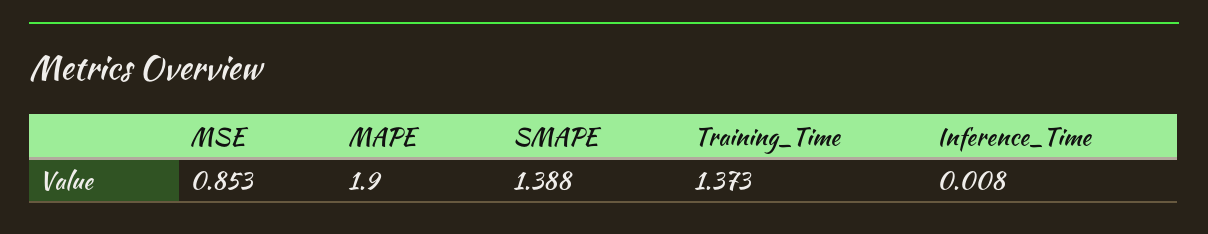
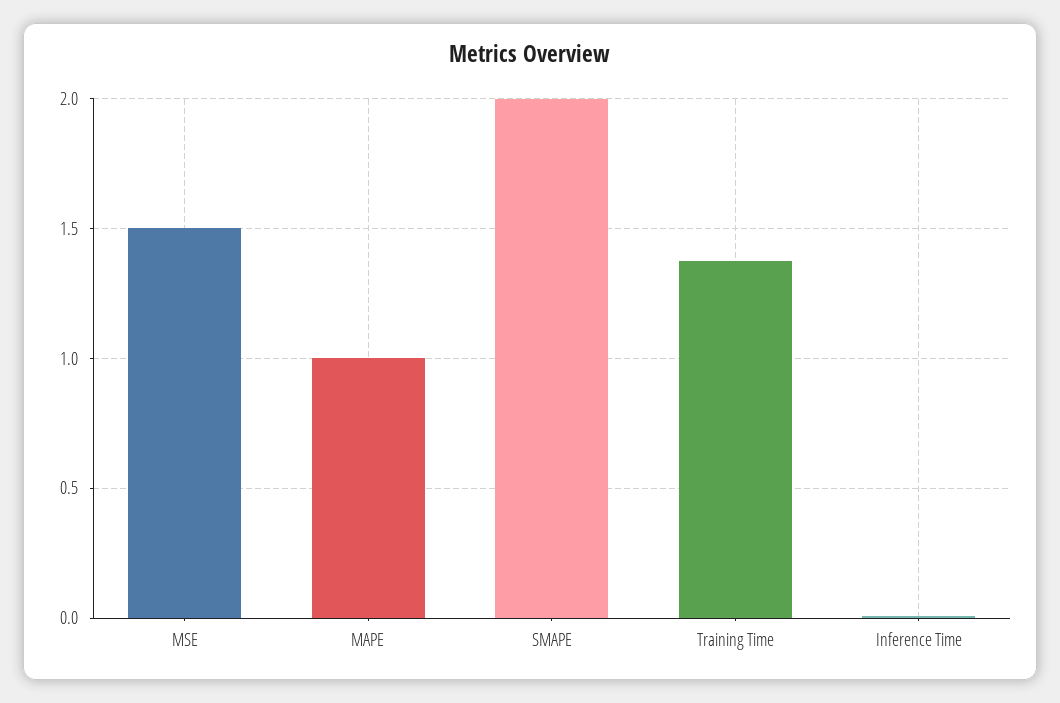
  {
-   "MSE": 0.853,
+   "MSE": 1.5,
-   "MAPE": 1.9,
+   "MAPE": 1,
-   "SMAPE": 1.388,
+   "SMAPE": 2,
    "Training_Time": 1.373,
    "Inference_Time": 0.008
  }

